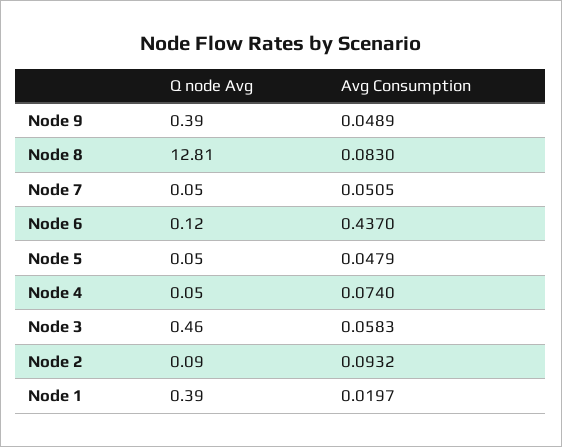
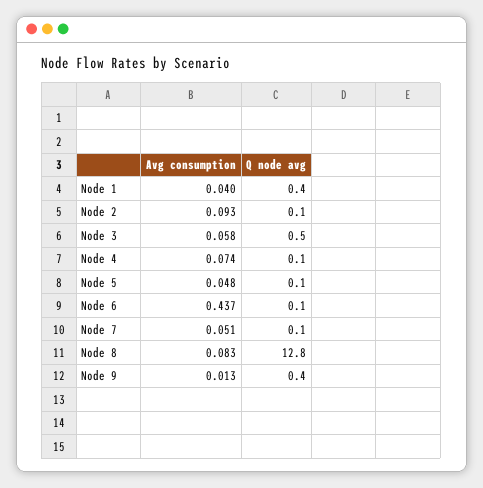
  {
    "Q node Avg": {
      "Node 9": 0.39,
      "Node 8": 12.81,
      "Node 7": 0.05,
      "Node 6": 0.12,
      "Node 5": 0.05,
      "Node 4": 0.05,
      "Node 3": 0.46,
      "Node 2": 0.09,
      "Node 1": 0.39
    },
    "Avg Consumption": {
-     "Node 9": 0.0489,
+     "Node 9": 0.013,
      "Node 8": 0.083,
      "Node 7": 0.0505,
      "Node 6": 0.437,
      "Node 5": 0.0479,
      "Node 4": 0.074,
      "Node 3": 0.0583,
      "Node 2": 0.0932,
-     "Node 1": 0.0197
+     "Node 1": 0.04
    }
  }

